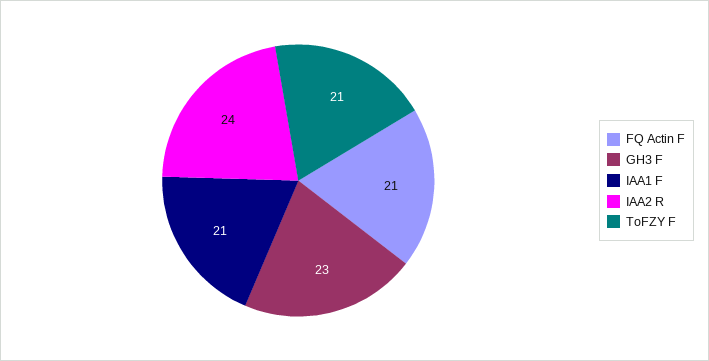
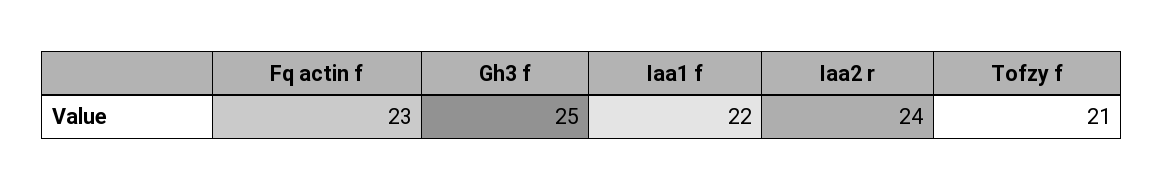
  {
-   "FQ Actin F": 21,
+   "FQ Actin F": 23,
-   "GH3 F": 23,
+   "GH3 F": 25,
-   "IAA1 F": 21,
+   "IAA1 F": 22,
    "IAA2 R": 24,
    "ToFZY F": 21
  }

